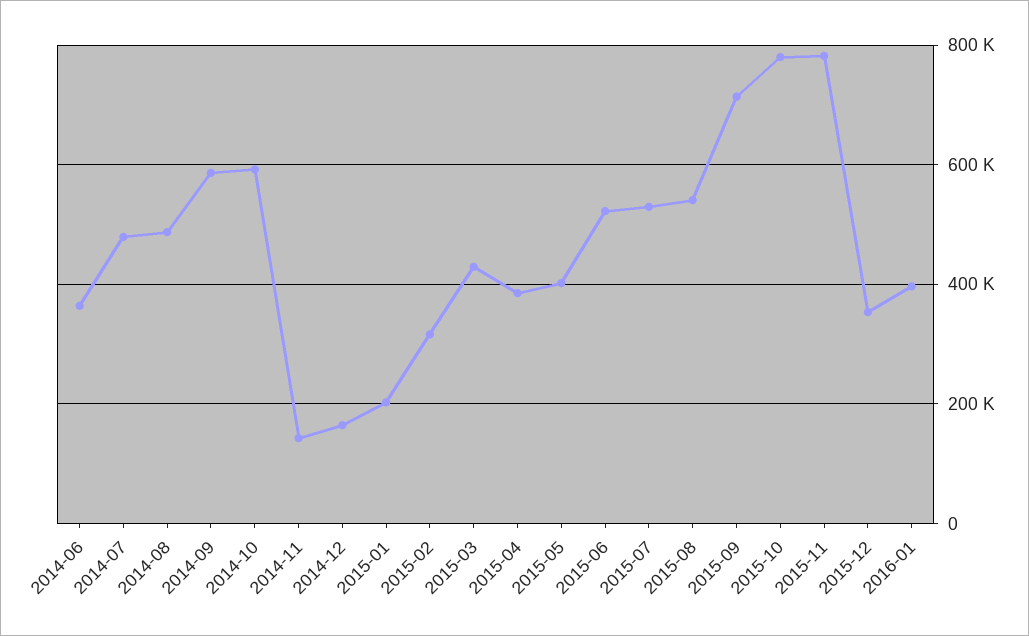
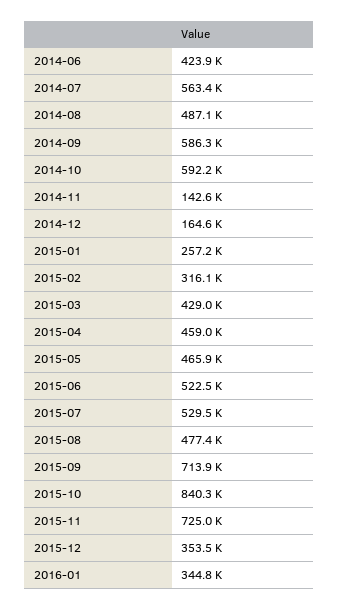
  {
-   "2014-06": 360000,
+   "2014-06": 423900,
-   "2014-07": 480000,
+   "2014-07": 563400,
    "2014-08": 487100,
    "2014-09": 586300,
    "2014-10": 592200,
    "2014-11": 142600,
    "2014-12": 164600,
-   "2015-01": 200000,
+   "2015-01": 257200,
    "2015-02": 316100,
    "2015-03": 429000,
-   "2015-04": 380000,
+   "2015-04": 459000,
-   "2015-05": 400000,
+   "2015-05": 465900,
    "2015-06": 522500,
    "2015-07": 529500,
-   "2015-08": 540000,
+   "2015-08": 477400,
    "2015-09": 713900,
-   "2015-10": 780000,
+   "2015-10": 840300,
-   "2015-11": 780000,
+   "2015-11": 725000,
    "2015-12": 353500,
-   "2016-01": 400000
+   "2016-01": 344800
  }

